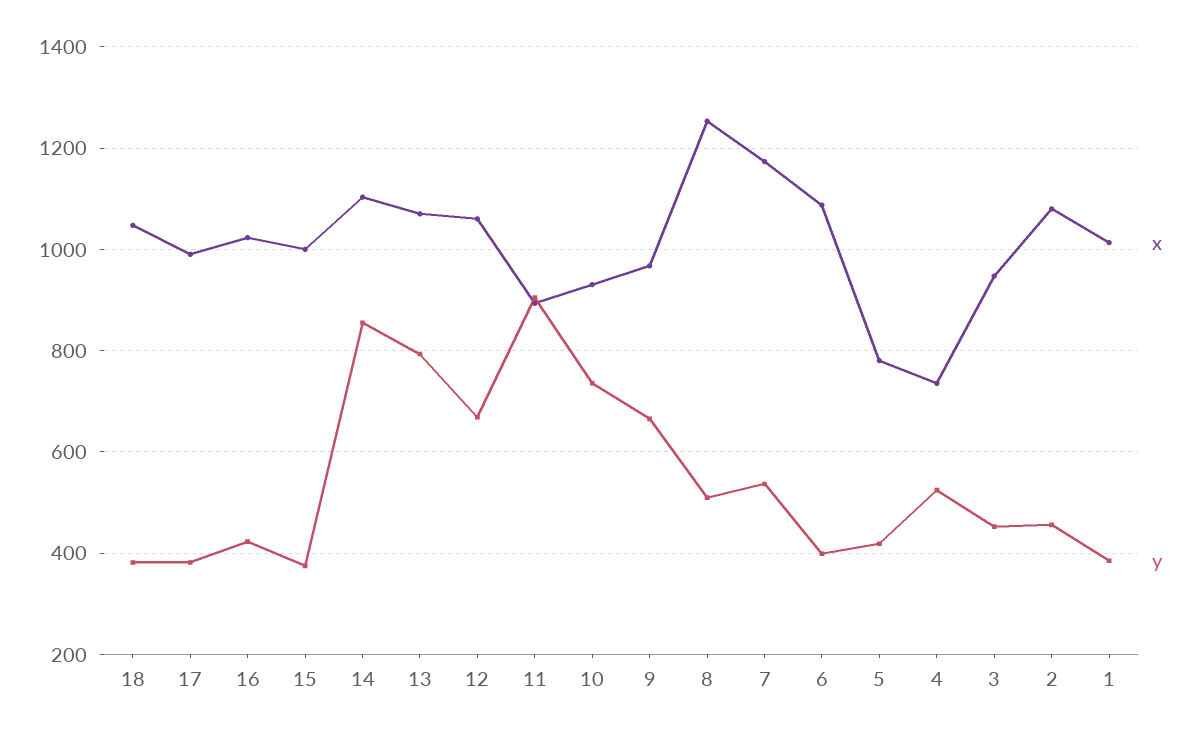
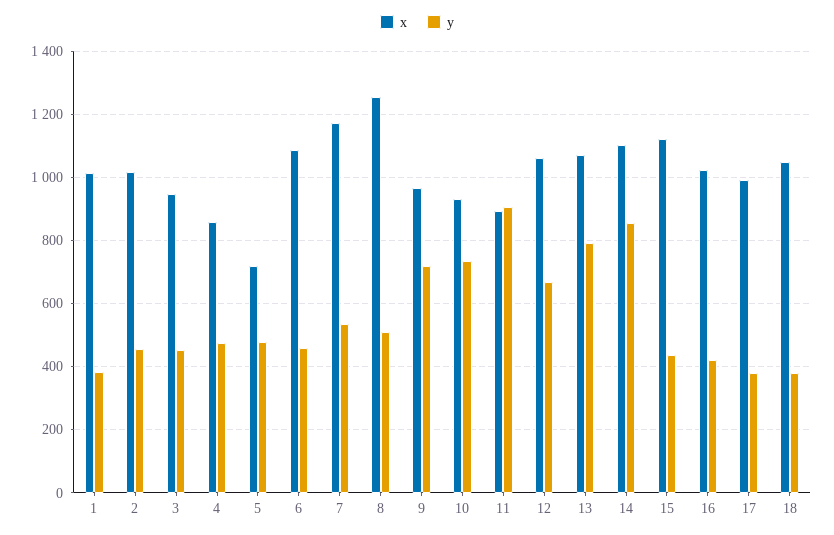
  {
    "x": {
      "18": 1040,
      "17": 1000,
      "16": 1020,
-     "15": 1000,
+     "15": 1120,
      "14": 1100,
      "13": 1080,
      "12": 1060,
      "11": 900,
      "10": 940,
      "9": 960,
      "8": 1260,
      "7": 1180,
      "6": 1080,
-     "5": 780,
+     "5": 720,
-     "4": 740,
+     "4": 860,
      "3": 940,
-     "2": 1080,
+     "2": 1020,
      "1": 1020
    },
    "y": {
      "18": 380,
      "17": 380,
      "16": 420,
-     "15": 380,
+     "15": 440,
      "14": 860,
      "13": 800,
      "12": 660,
      "11": 900,
      "10": 740,
-     "9": 660,
+     "9": 720,
      "8": 500,
      "7": 540,
-     "6": 400,
+     "6": 460,
-     "5": 420,
+     "5": 480,
-     "4": 520,
+     "4": 480,
      "3": 460,
      "2": 460,
      "1": 380
    }
  }

